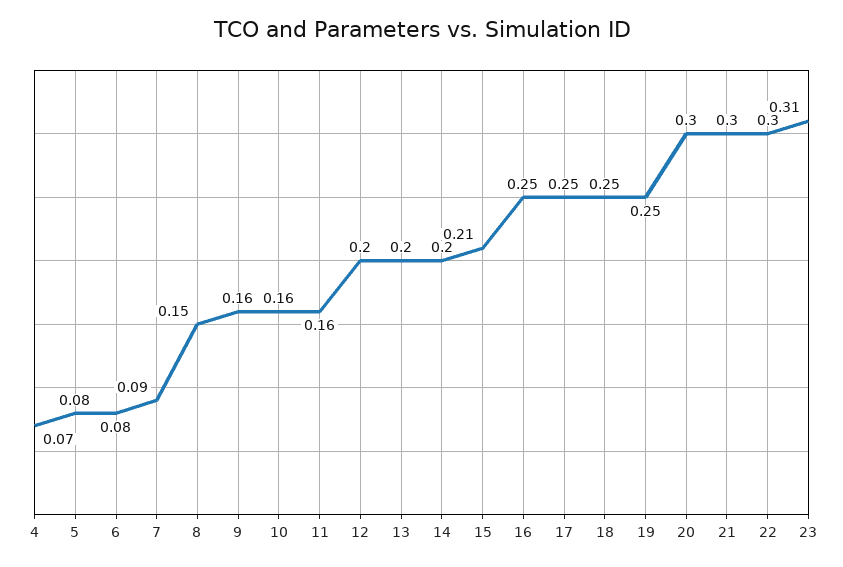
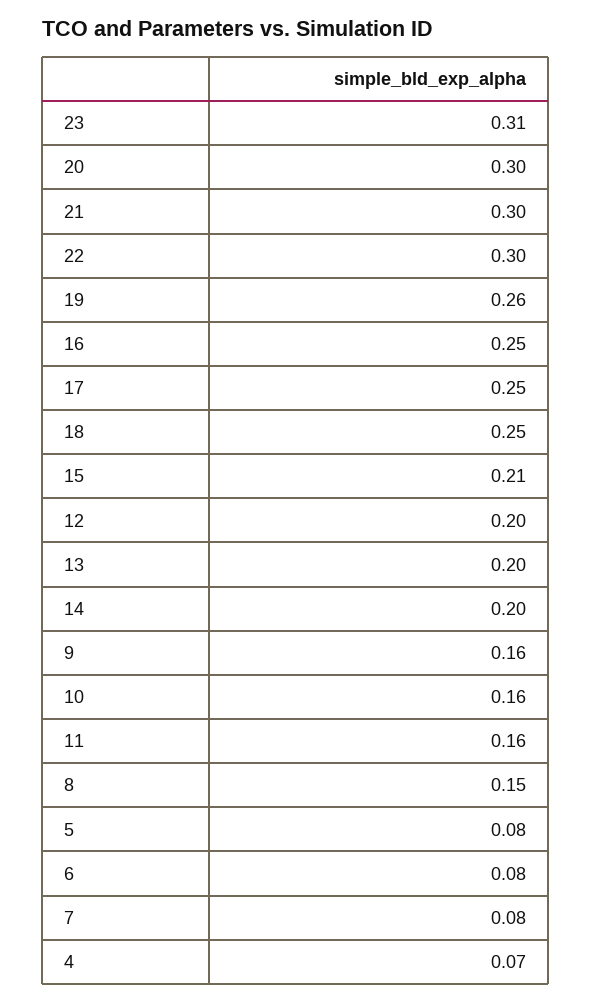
  {
    "4": 0.07,
    "5": 0.08,
    "6": 0.08,
-   "7": 0.09,
+   "7": 0.08,
    "8": 0.15,
    "9": 0.16,
    "10": 0.16,
    "11": 0.16,
    "12": 0.2,
    "13": 0.2,
    "14": 0.2,
    "15": 0.21,
    "16": 0.25,
    "17": 0.25,
    "18": 0.25,
-   "19": 0.25,
+   "19": 0.26,
    "20": 0.3,
    "21": 0.3,
    "22": 0.3,
    "23": 0.31
  }

